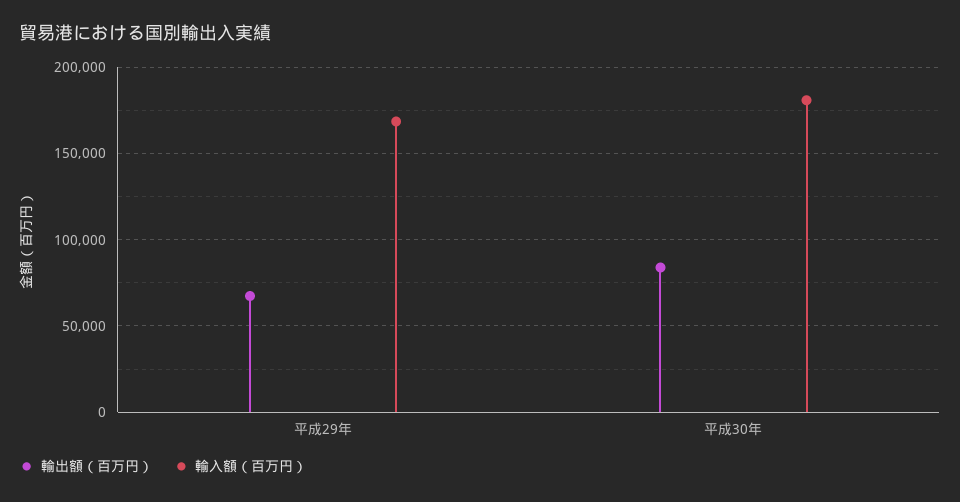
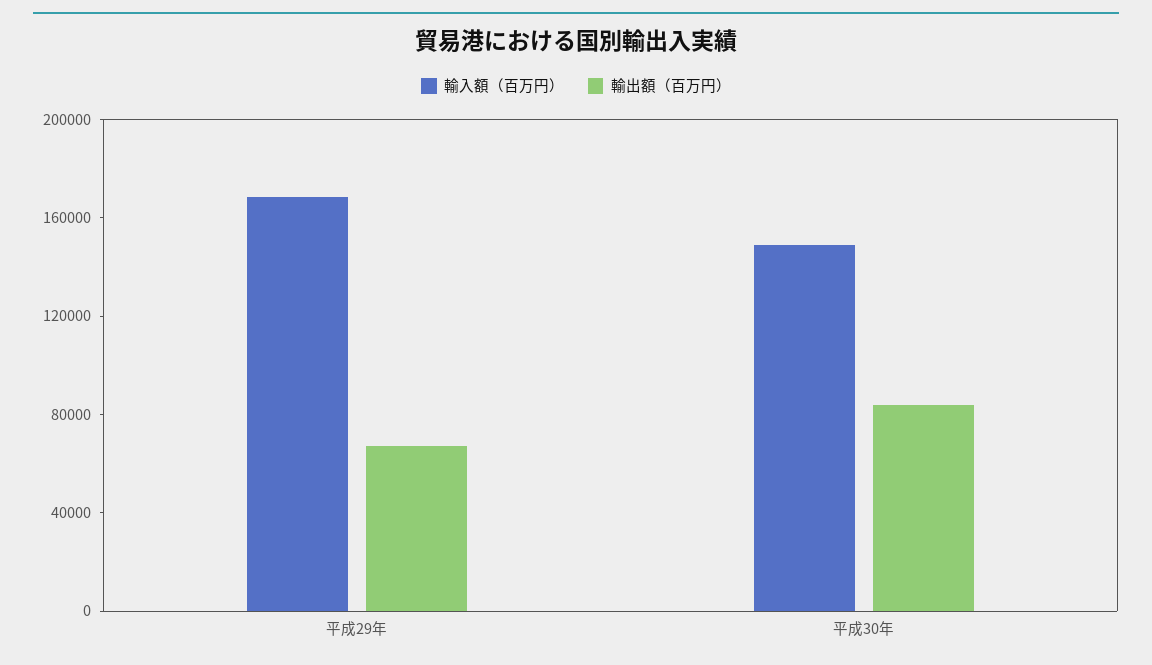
  {
    "輸出額（百万円）": {
      "平成29年": 65000,
      "平成30年": 85000
    },
    "輸入額（百万円）": {
      "平成29年": 170000,
-     "平成30年": 180000
+     "平成30年": 150000
    }
  }

